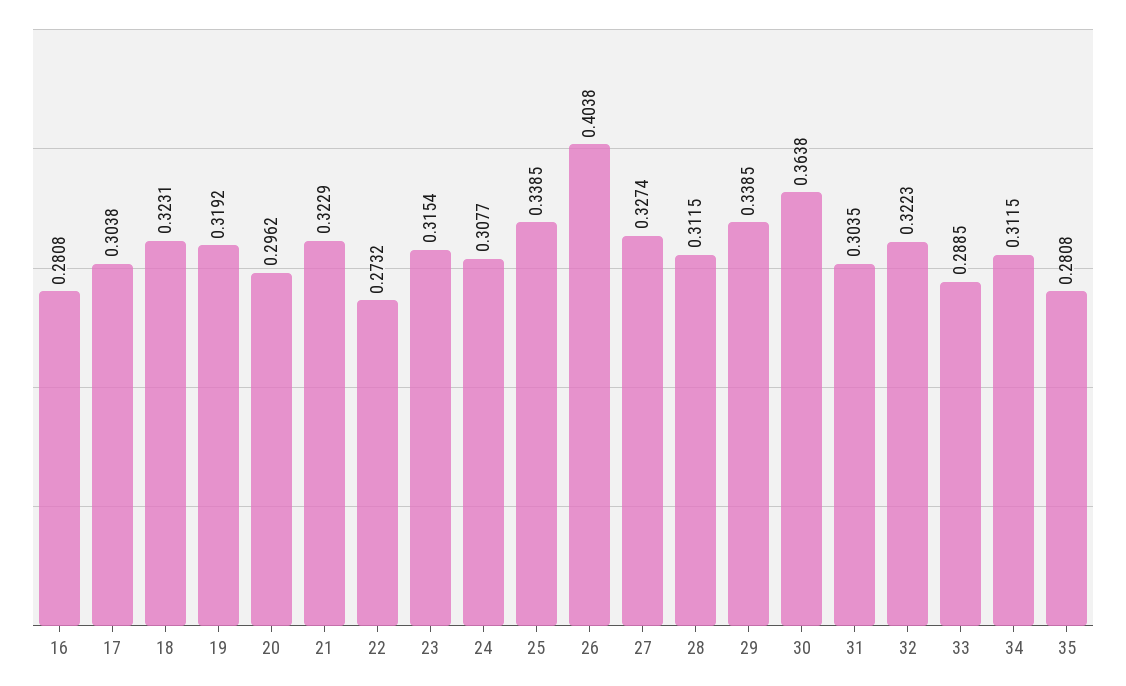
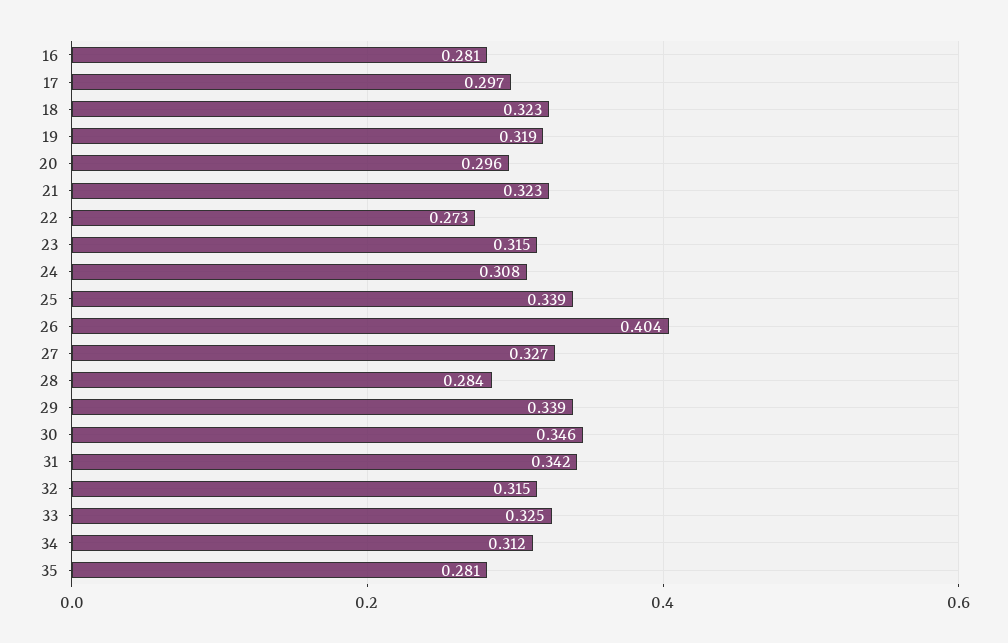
  {
    "16": 0.2808,
-   "17": 0.3038,
+   "17": 0.297,
    "18": 0.3231,
    "19": 0.3192,
    "20": 0.2962,
    "21": 0.3229,
    "22": 0.2732,
    "23": 0.3154,
    "24": 0.3077,
    "25": 0.3385,
    "26": 0.4038,
    "27": 0.3274,
-   "28": 0.3115,
+   "28": 0.284,
    "29": 0.3385,
-   "30": 0.3638,
+   "30": 0.346,
-   "31": 0.3035,
+   "31": 0.342,
-   "32": 0.3223,
+   "32": 0.315,
-   "33": 0.2885,
+   "33": 0.325,
    "34": 0.3115,
    "35": 0.2808
  }

